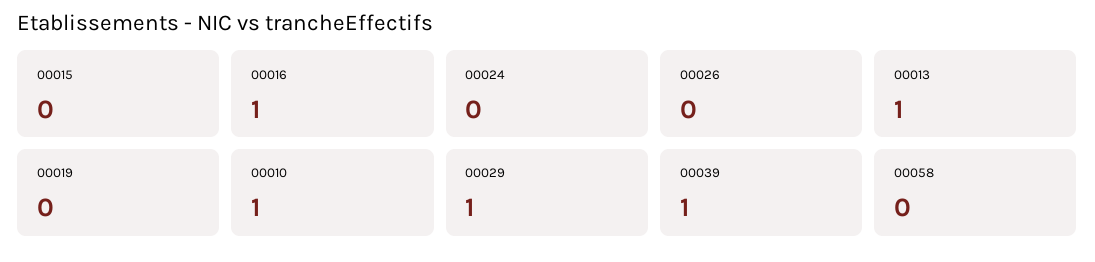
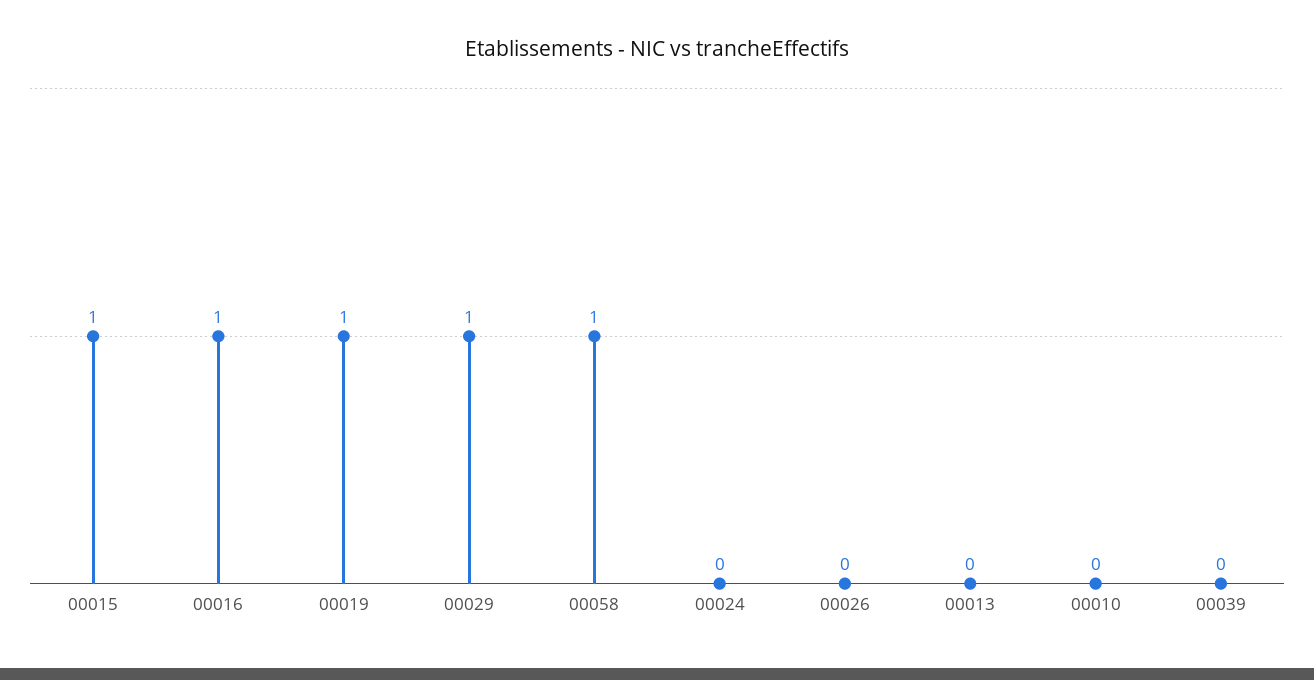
  {
-   "00015": 0,
+   "00015": 1,
    "00016": 1,
    "00024": 0,
    "00026": 0,
-   "00013": 1,
+   "00013": 0,
-   "00019": 0,
+   "00019": 1,
-   "00010": 1,
+   "00010": 0,
    "00029": 1,
-   "00039": 1,
+   "00039": 0,
-   "00058": 0
+   "00058": 1
  }

